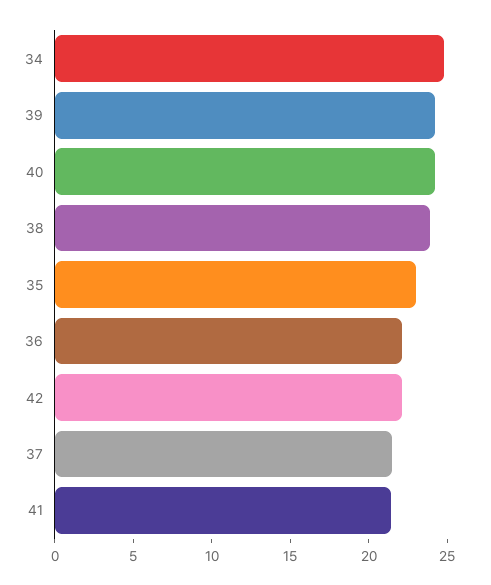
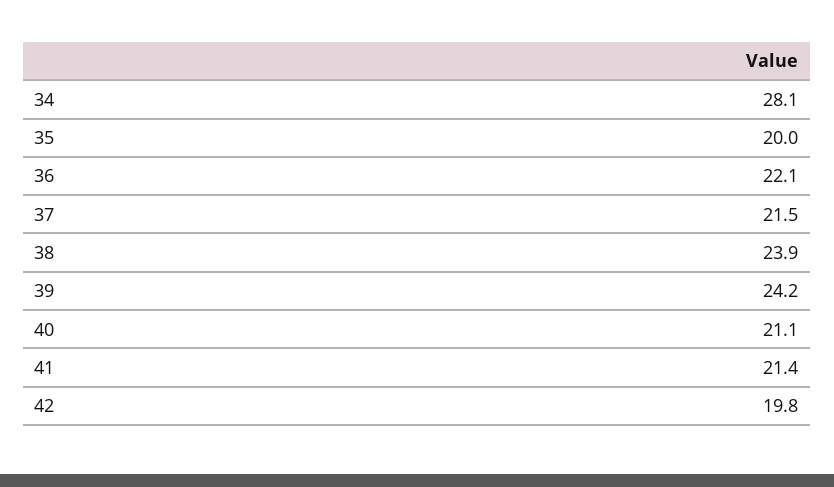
  {
-   "34": 25,
+   "34": 28.1,
    "39": 24.2,
-   "40": 24,
+   "40": 21.1,
    "38": 23.9,
-   "35": 23,
+   "35": 20,
    "36": 22.1,
-   "42": 22,
+   "42": 19.8,
    "37": 21.5,
    "41": 21.4
  }

